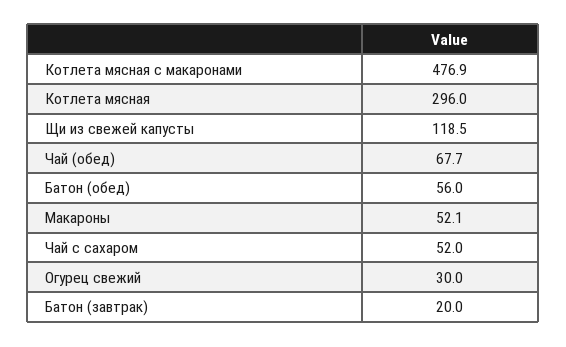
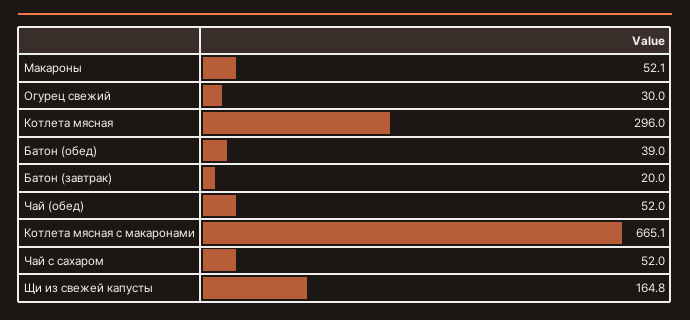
  {
-   "Котлета мясная с макаронами": 476.9,
+   "Котлета мясная с макаронами": 665.1,
    "Котлета мясная": 296,
-   "Щи из свежей капусты": 118.5,
+   "Щи из свежей капусты": 164.8,
-   "Чай (обед)": 67.7,
+   "Чай (обед)": 52,
-   "Батон (обед)": 56,
+   "Батон (обед)": 39,
    "Макароны": 52.1,
    "Чай с сахаром": 52,
    "Огурец свежий": 30,
    "Батон (завтрак)": 20
  }

